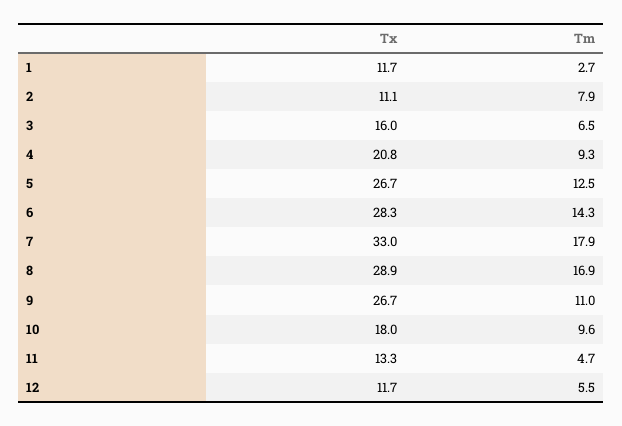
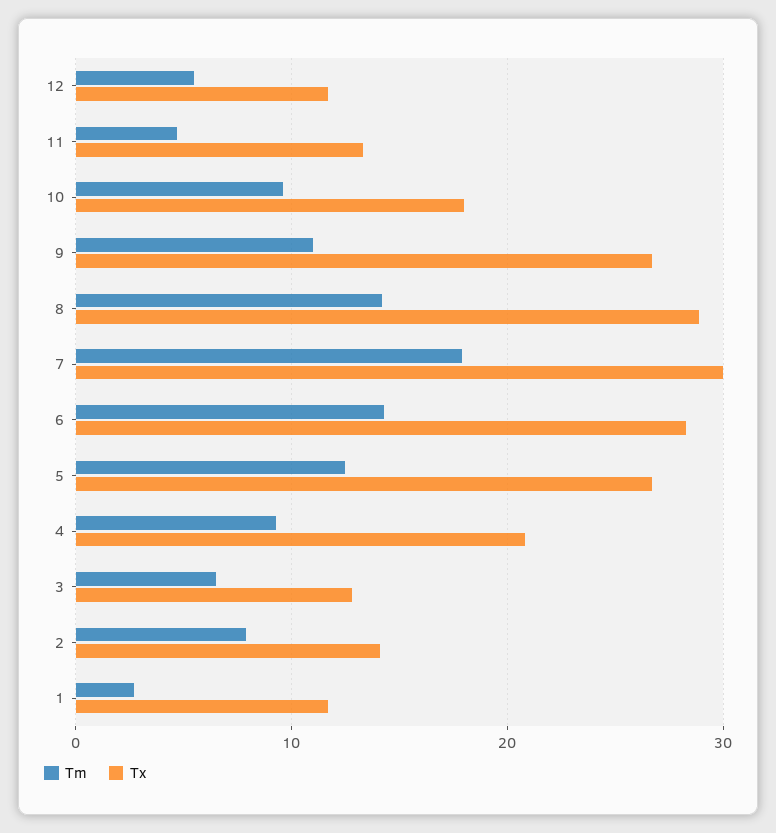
  {
    "Tx": {
      "1": 11.7,
-     "2": 11.1,
+     "2": 14,
-     "3": 16,
+     "3": 13,
      "4": 20.8,
      "5": 26.7,
      "6": 28.3,
-     "7": 33,
+     "7": 30,
      "8": 28.9,
      "9": 26.7,
      "10": 18,
      "11": 13.3,
      "12": 11.7
    },
    "Tm": {
      "1": 2.7,
      "2": 7.9,
      "3": 6.5,
      "4": 9.3,
      "5": 12.5,
      "6": 14.3,
      "7": 17.9,
-     "8": 16.9,
+     "8": 14,
      "9": 11,
      "10": 9.6,
      "11": 4.7,
      "12": 5.5
    }
  }

